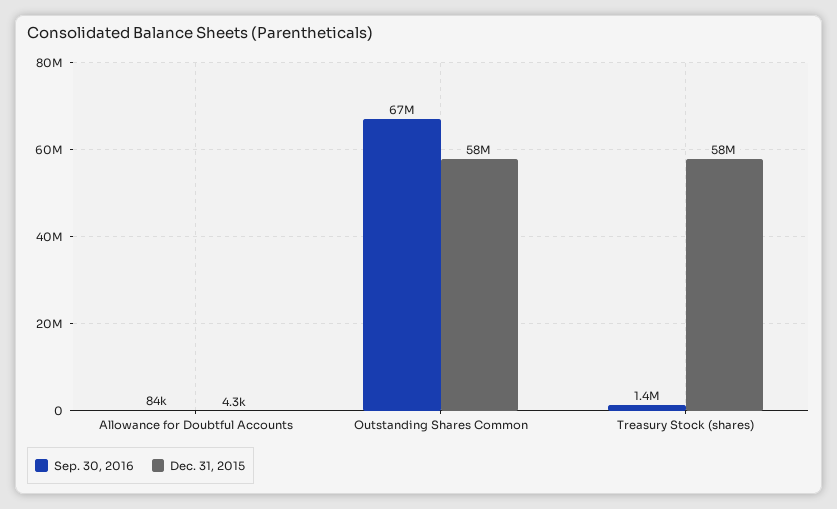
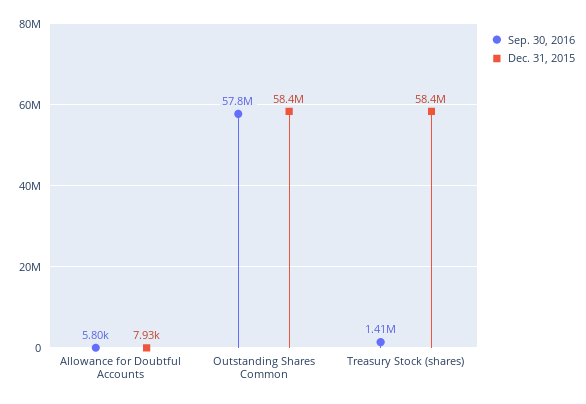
  {
    "Sep. 30, 2016": {
-     "Allowance for Doubtful Accounts": 84000,
+     "Allowance for Doubtful Accounts": 5800,
-     "Outstanding Shares Common": 67000000,
+     "Outstanding Shares Common": 57800000,
      "Treasury Stock (shares)": 1410000
    },
    "Dec. 31, 2015": {
-     "Allowance for Doubtful Accounts": 4300,
+     "Allowance for Doubtful Accounts": 7930,
      "Outstanding Shares Common": 58400000,
      "Treasury Stock (shares)": 58400000
    }
  }

